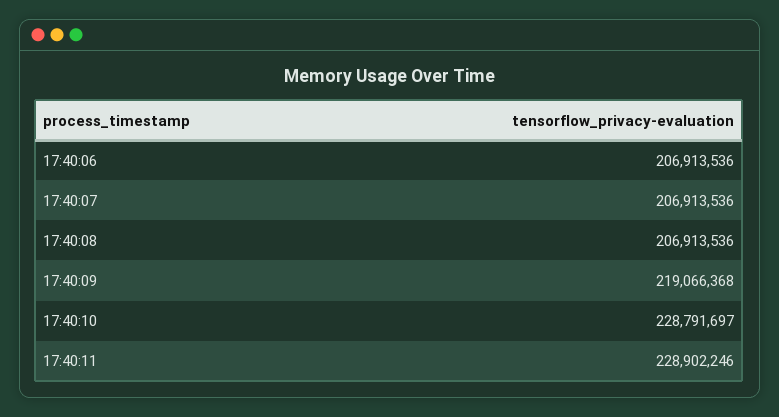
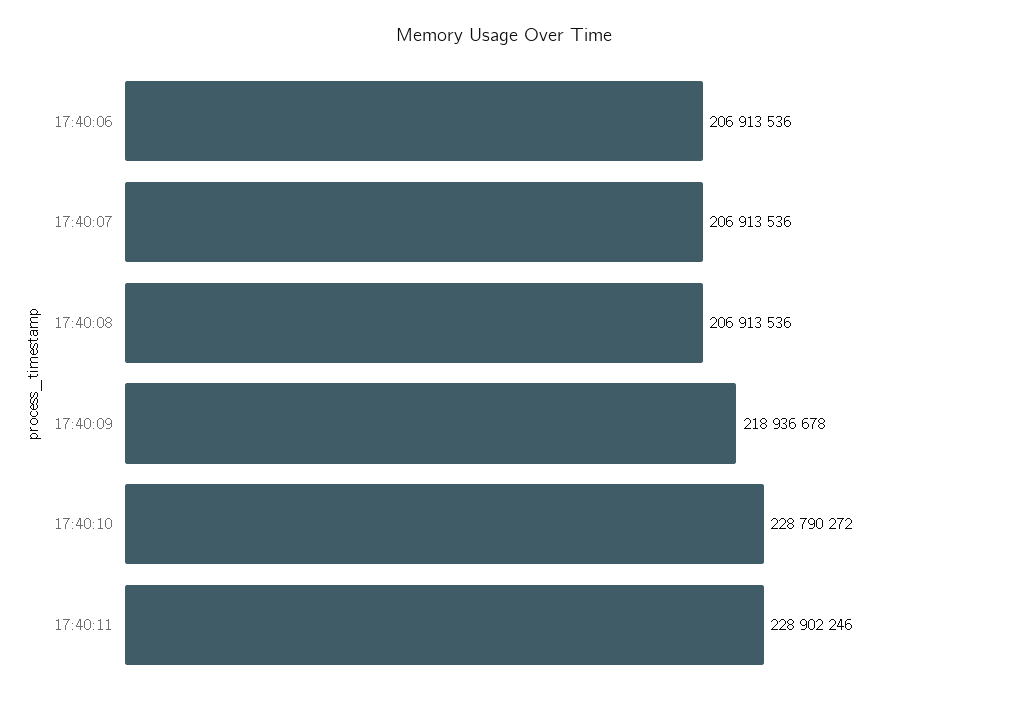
  {
    "17:40:06": 206913536,
    "17:40:07": 206913536,
    "17:40:08": 206913536,
-   "17:40:09": 219066368,
+   "17:40:09": 218936678,
-   "17:40:10": 228791697,
+   "17:40:10": 228790272,
    "17:40:11": 228902246
  }

